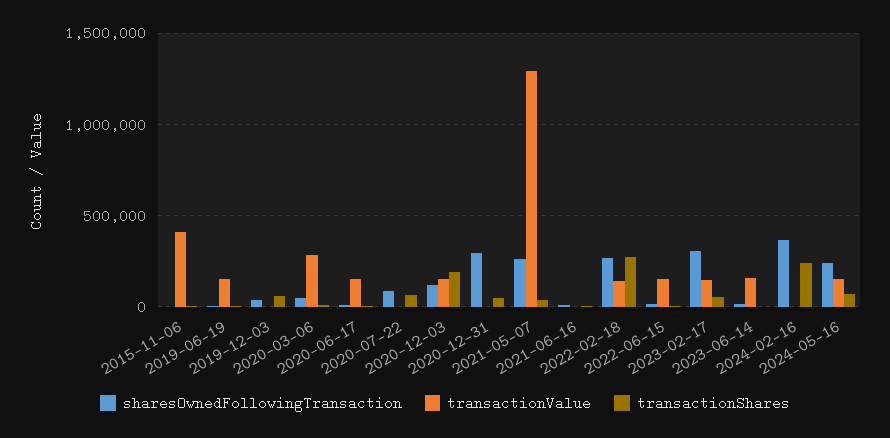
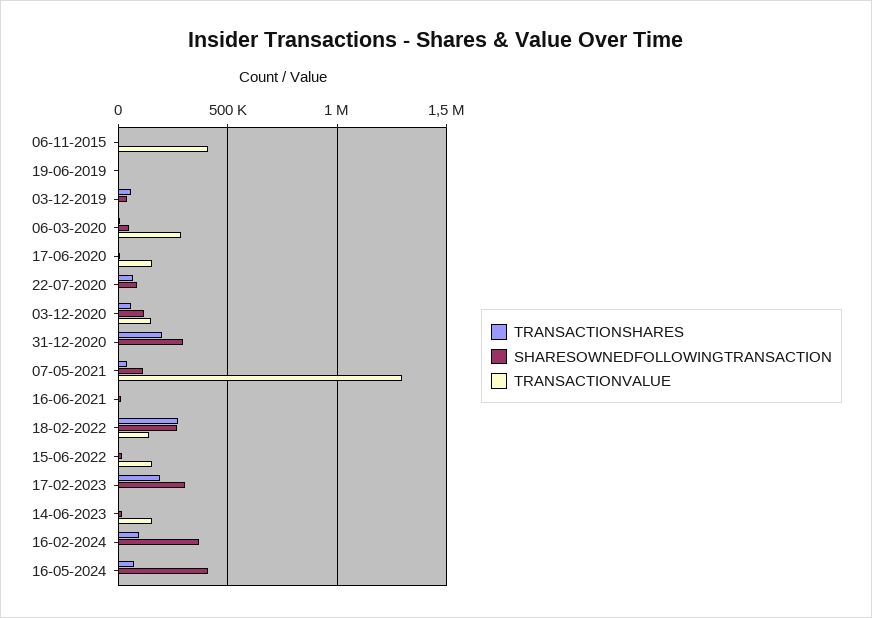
  {
    "sharesOwnedFollowingTransaction": {
      "2015-11-06": 0,
      "2019-06-19": 0,
      "2019-12-03": 50000,
      "2020-03-06": 50000,
      "2020-06-17": 0,
      "2020-07-22": 100000,
      "2020-12-03": 100000,
      "2020-12-31": 300000,
-     "2021-05-07": 250000,
+     "2021-05-07": 100000,
      "2021-06-16": 0,
      "2022-02-18": 250000,
      "2022-06-15": 0,
      "2023-02-17": 300000,
      "2023-06-14": 0,
      "2024-02-16": 350000,
-     "2024-05-16": 250000
+     "2024-05-16": 400000
    },
    "transactionValue": {
      "2015-11-06": 400000,
-     "2019-06-19": 150000,
+     "2019-06-19": 0,
      "2019-12-03": 0,
      "2020-03-06": 300000,
      "2020-06-17": 150000,
      "2020-07-22": 0,
      "2020-12-03": 150000,
      "2020-12-31": 0,
      "2021-05-07": 1300000,
      "2021-06-16": 0,
      "2022-02-18": 150000,
      "2022-06-15": 150000,
-     "2023-02-17": 150000,
+     "2023-02-17": 0,
      "2023-06-14": 150000,
      "2024-02-16": 0,
-     "2024-05-16": 150000
+     "2024-05-16": 0
    },
    "transactionShares": {
      "2015-11-06": 0,
      "2019-06-19": 0,
      "2019-12-03": 50000,
      "2020-03-06": 0,
      "2020-06-17": 0,
      "2020-07-22": 50000,
-     "2020-12-03": 200000,
+     "2020-12-03": 50000,
-     "2020-12-31": 50000,
+     "2020-12-31": 200000,
      "2021-05-07": 50000,
      "2021-06-16": 0,
      "2022-02-18": 250000,
      "2022-06-15": 0,
-     "2023-02-17": 50000,
+     "2023-02-17": 200000,
      "2023-06-14": 0,
-     "2024-02-16": 250000,
+     "2024-02-16": 100000,
      "2024-05-16": 50000
    }
  }

